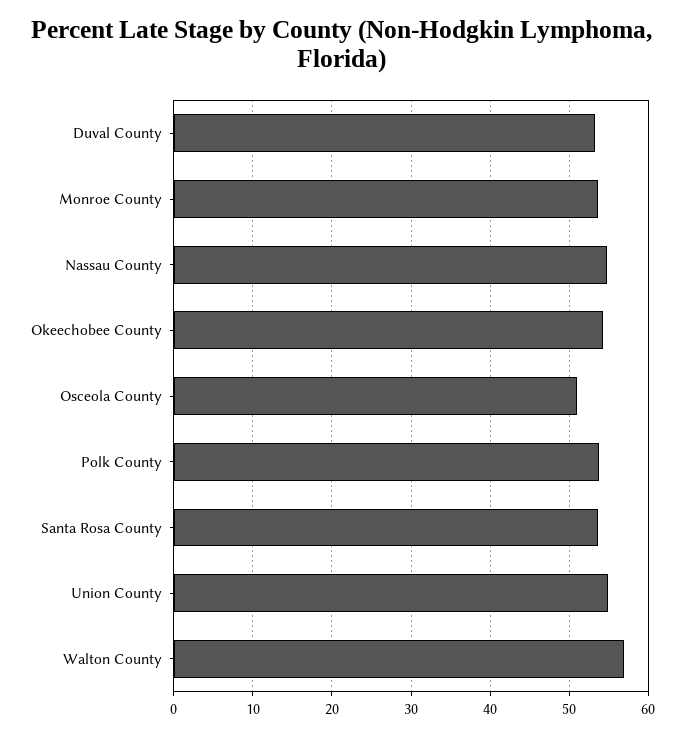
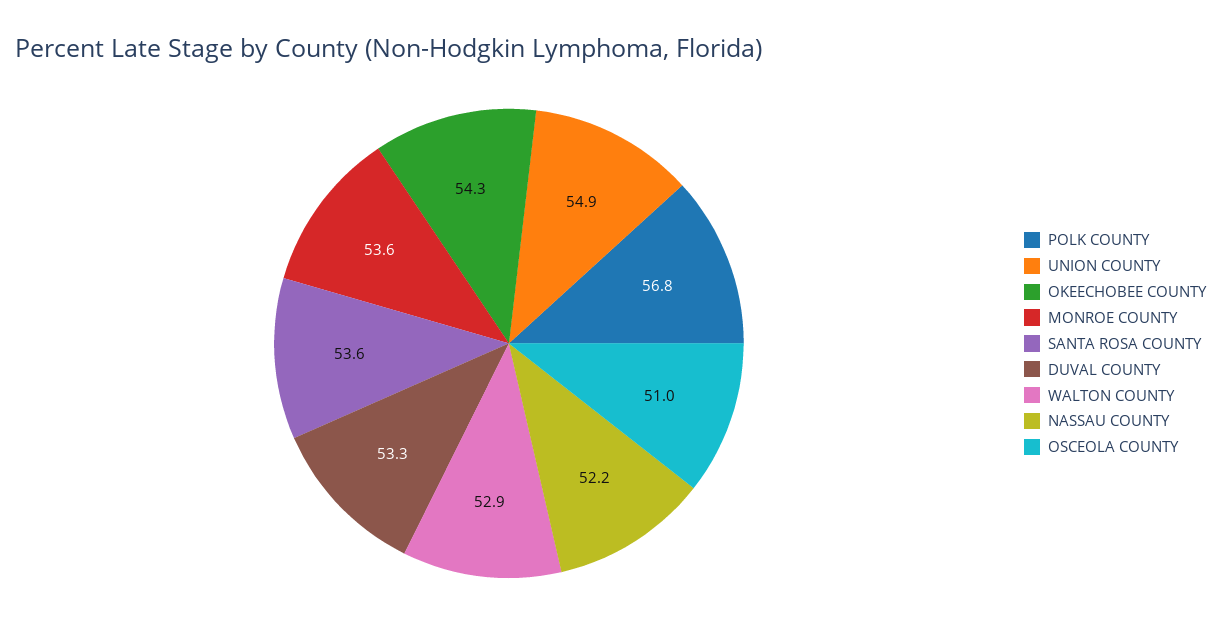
  {
    "Duval County": 53.3,
    "Monroe County": 53.6,
-   "Nassau County": 55,
+   "Nassau County": 52.2,
    "Okeechobee County": 54.3,
    "Osceola County": 51,
-   "Polk County": 54,
+   "Polk County": 56.8,
    "Santa Rosa County": 53.6,
    "Union County": 54.9,
-   "Walton County": 57
+   "Walton County": 52.9
  }

